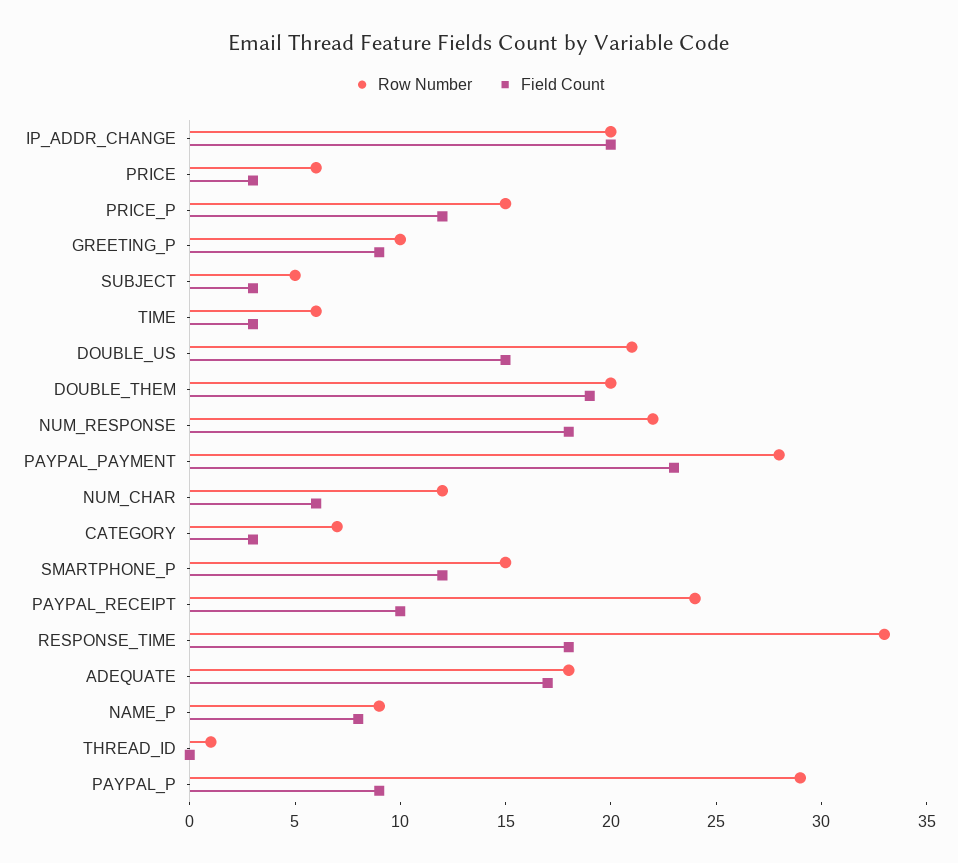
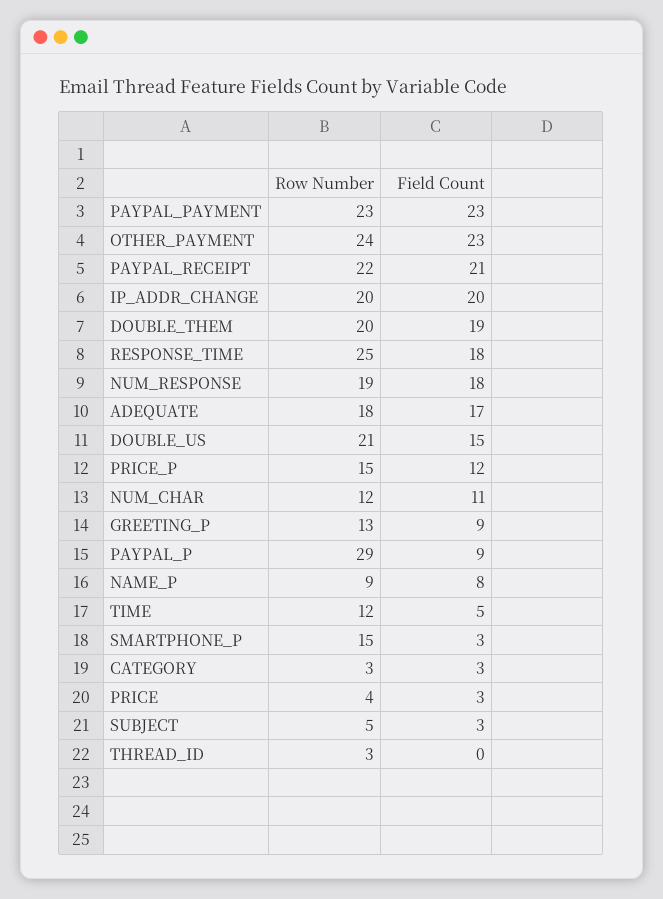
  {
    "Row Number": {
      "IP_ADDR_CHANGE": 20,
-     "PRICE": 6,
+     "PRICE": 4,
      "PRICE_P": 15,
-     "GREETING_P": 10,
+     "GREETING_P": 13,
      "SUBJECT": 5,
-     "TIME": 6,
+     "TIME": 12,
      "DOUBLE_US": 21,
      "DOUBLE_THEM": 20,
-     "NUM_RESPONSE": 22,
+     "NUM_RESPONSE": 19,
-     "PAYPAL_PAYMENT": 28,
+     "PAYPAL_PAYMENT": 23,
      "NUM_CHAR": 12,
-     "CATEGORY": 7,
+     "CATEGORY": 3,
      "SMARTPHONE_P": 15,
-     "PAYPAL_RECEIPT": 24,
+     "PAYPAL_RECEIPT": 22,
-     "RESPONSE_TIME": 33,
+     "RESPONSE_TIME": 25,
      "ADEQUATE": 18,
      "NAME_P": 9,
-     "THREAD_ID": 1,
+     "THREAD_ID": 3,
-     "PAYPAL_P": 29
+     "PAYPAL_P": 29,
+     "OTHER_PAYMENT": 24
    },
    "Field Count": {
      "IP_ADDR_CHANGE": 20,
      "PRICE": 3,
      "PRICE_P": 12,
      "GREETING_P": 9,
      "SUBJECT": 3,
-     "TIME": 3,
+     "TIME": 5,
      "DOUBLE_US": 15,
      "DOUBLE_THEM": 19,
      "NUM_RESPONSE": 18,
      "PAYPAL_PAYMENT": 23,
-     "NUM_CHAR": 6,
+     "NUM_CHAR": 11,
      "CATEGORY": 3,
-     "SMARTPHONE_P": 12,
+     "SMARTPHONE_P": 3,
-     "PAYPAL_RECEIPT": 10,
+     "PAYPAL_RECEIPT": 21,
      "RESPONSE_TIME": 18,
      "ADEQUATE": 17,
      "NAME_P": 8,
      "THREAD_ID": 0,
-     "PAYPAL_P": 9
+     "PAYPAL_P": 9,
+     "OTHER_PAYMENT": 23
    }
  }

